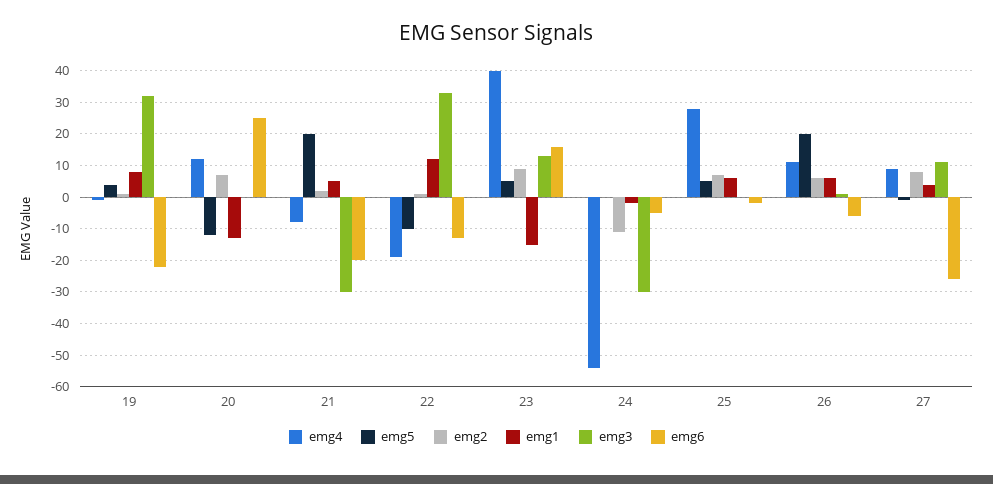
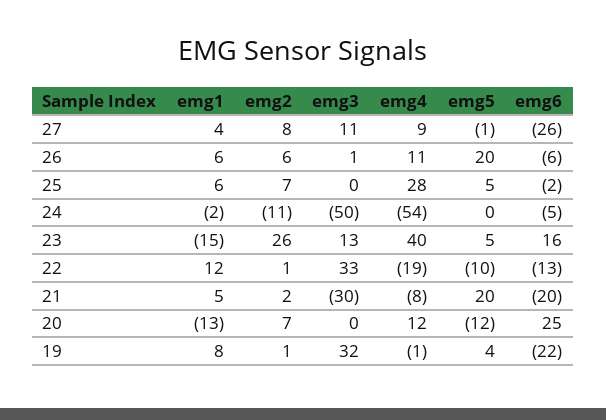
  {
    "emg4": {
      "19": -1,
      "20": 12,
      "21": -8,
      "22": -19,
      "23": 40,
      "24": -54,
      "25": 28,
      "26": 11,
      "27": 9
    },
    "emg5": {
      "19": 4,
      "20": -12,
      "21": 20,
      "22": -10,
      "23": 5,
      "24": 0,
      "25": 5,
      "26": 20,
      "27": -1
    },
    "emg2": {
      "19": 1,
      "20": 7,
      "21": 2,
      "22": 1,
-     "23": 10,
+     "23": 26,
      "24": -11,
      "25": 7,
      "26": 6,
      "27": 8
    },
    "emg1": {
      "19": 8,
      "20": -13,
      "21": 5,
      "22": 12,
      "23": -15,
      "24": -2,
      "25": 6,
      "26": 6,
      "27": 4
    },
    "emg3": {
      "19": 32,
      "20": 0,
      "21": -30,
      "22": 33,
      "23": 13,
-     "24": -30,
+     "24": -50,
      "25": 0,
      "26": 1,
      "27": 11
    },
    "emg6": {
      "19": -22,
      "20": 25,
      "21": -20,
      "22": -13,
      "23": 16,
      "24": -5,
      "25": -2,
      "26": -6,
      "27": -26
    }
  }

